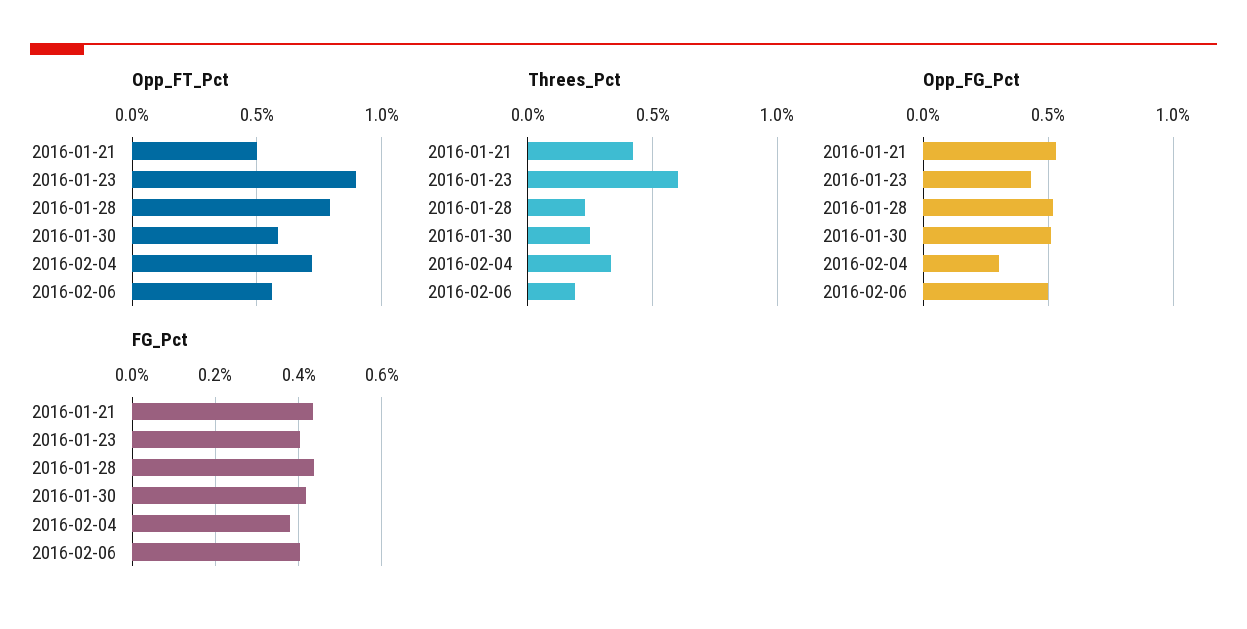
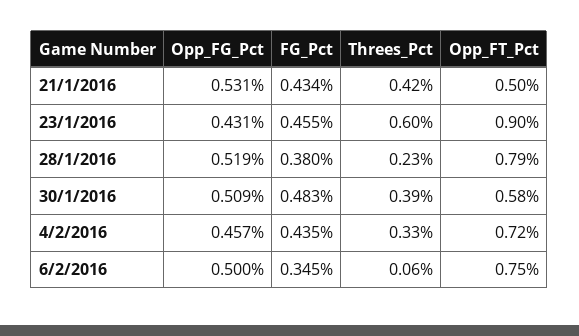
  {
    "Opp_FT_Pct": {
      "2016-01-21": 0.5,
      "2016-01-23": 0.9,
      "2016-01-28": 0.79,
      "2016-01-30": 0.58,
      "2016-02-04": 0.72,
-     "2016-02-06": 0.55
+     "2016-02-06": 0.75
    },
    "Threes_Pct": {
      "2016-01-21": 0.42,
      "2016-01-23": 0.6,
      "2016-01-28": 0.23,
-     "2016-01-30": 0.25,
+     "2016-01-30": 0.39,
      "2016-02-04": 0.33,
-     "2016-02-06": 0.2
+     "2016-02-06": 0.06
    },
    "Opp_FG_Pct": {
      "2016-01-21": 0.531,
      "2016-01-23": 0.431,
      "2016-01-28": 0.519,
      "2016-01-30": 0.509,
-     "2016-02-04": 0.3,
+     "2016-02-04": 0.457,
      "2016-02-06": 0.5
    },
    "FG_Pct": {
      "2016-01-21": 0.434,
-     "2016-01-23": 0.4,
+     "2016-01-23": 0.455,
-     "2016-01-28": 0.44,
+     "2016-01-28": 0.38,
-     "2016-01-30": 0.42,
+     "2016-01-30": 0.483,
-     "2016-02-04": 0.38,
+     "2016-02-04": 0.435,
-     "2016-02-06": 0.4
+     "2016-02-06": 0.345
    }
  }

